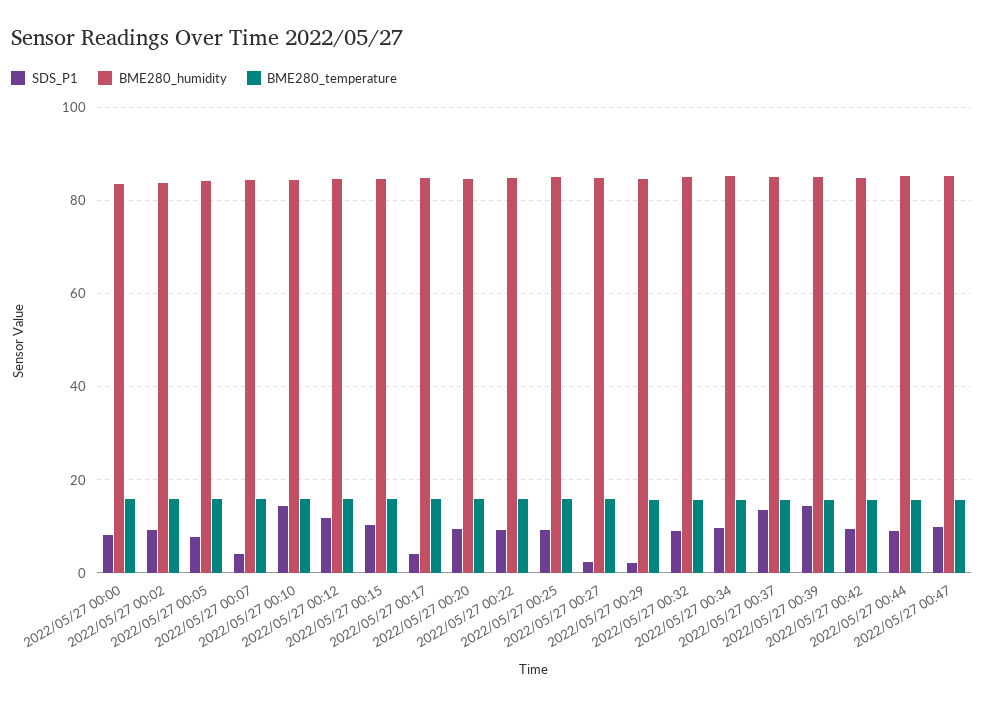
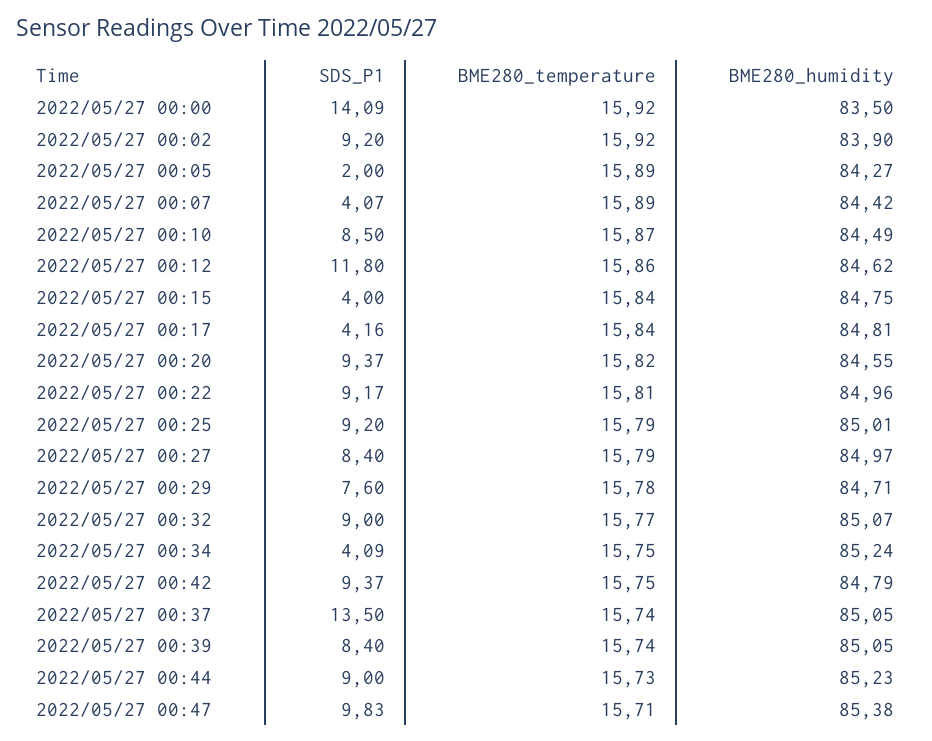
  {
    "SDS_P1": {
-     "2022/05/27 00:00": 8,
+     "2022/05/27 00:00": 14.09,
      "2022/05/27 00:02": 9.2,
-     "2022/05/27 00:05": 8,
+     "2022/05/27 00:05": 2,
      "2022/05/27 00:07": 4.07,
-     "2022/05/27 00:10": 14,
+     "2022/05/27 00:10": 8.5,
      "2022/05/27 00:12": 11.8,
-     "2022/05/27 00:15": 10,
+     "2022/05/27 00:15": 4,
      "2022/05/27 00:17": 4.16,
      "2022/05/27 00:20": 9.37,
      "2022/05/27 00:22": 9.17,
      "2022/05/27 00:25": 9.2,
-     "2022/05/27 00:27": 2,
+     "2022/05/27 00:27": 8.4,
-     "2022/05/27 00:29": 2,
+     "2022/05/27 00:29": 7.6,
      "2022/05/27 00:32": 9,
-     "2022/05/27 00:34": 10,
+     "2022/05/27 00:34": 4.09,
      "2022/05/27 00:37": 13.5,
-     "2022/05/27 00:39": 14,
+     "2022/05/27 00:39": 8.4,
      "2022/05/27 00:42": 9.37,
      "2022/05/27 00:44": 9,
      "2022/05/27 00:47": 9.83
    },
    "BME280_humidity": {
      "2022/05/27 00:00": 83.5,
      "2022/05/27 00:02": 83.9,
      "2022/05/27 00:05": 84.27,
      "2022/05/27 00:07": 84.42,
      "2022/05/27 00:10": 84.49,
      "2022/05/27 00:12": 84.62,
      "2022/05/27 00:15": 84.75,
      "2022/05/27 00:17": 84.81,
      "2022/05/27 00:20": 84.55,
      "2022/05/27 00:22": 84.96,
      "2022/05/27 00:25": 85.01,
      "2022/05/27 00:27": 84.97,
      "2022/05/27 00:29": 84.71,
      "2022/05/27 00:32": 85.07,
      "2022/05/27 00:34": 85.24,
      "2022/05/27 00:37": 85.05,
      "2022/05/27 00:39": 85.05,
      "2022/05/27 00:42": 84.79,
      "2022/05/27 00:44": 85.23,
      "2022/05/27 00:47": 85.38
    },
    "BME280_temperature": {
      "2022/05/27 00:00": 15.92,
      "2022/05/27 00:02": 15.92,
      "2022/05/27 00:05": 15.89,
      "2022/05/27 00:07": 15.89,
      "2022/05/27 00:10": 15.87,
      "2022/05/27 00:12": 15.86,
      "2022/05/27 00:15": 15.84,
      "2022/05/27 00:17": 15.84,
      "2022/05/27 00:20": 15.82,
      "2022/05/27 00:22": 15.81,
      "2022/05/27 00:25": 15.79,
      "2022/05/27 00:27": 15.79,
      "2022/05/27 00:29": 15.78,
      "2022/05/27 00:32": 15.77,
      "2022/05/27 00:34": 15.75,
      "2022/05/27 00:37": 15.74,
      "2022/05/27 00:39": 15.74,
      "2022/05/27 00:42": 15.75,
      "2022/05/27 00:44": 15.73,
      "2022/05/27 00:47": 15.71
    }
  }

